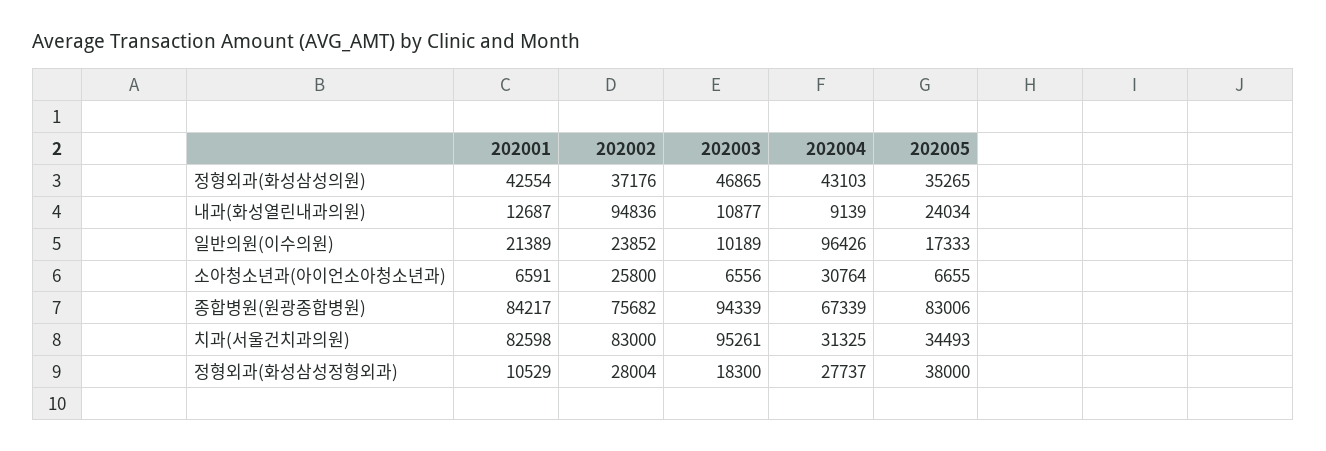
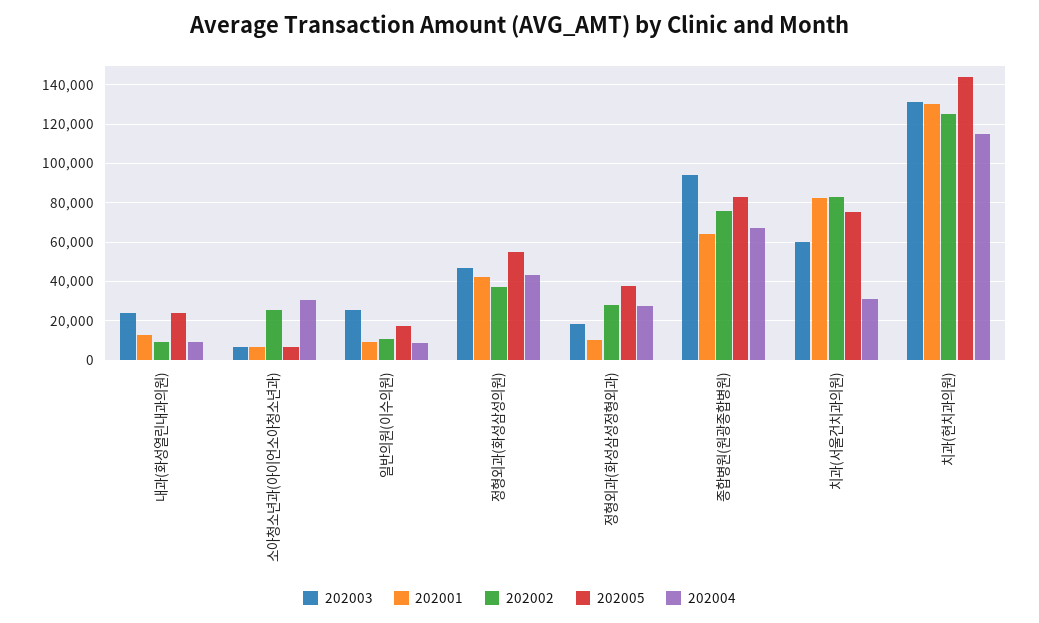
  {
    "202001": {
      "정형외과(화성삼성의원)": 42554,
      "내과(화성열린내과의원)": 12687,
-     "일반의원(이수의원)": 21389,
+     "일반의원(이수의원)": 10000,
      "소아청소년과(아이언소아청소년과)": 6591,
-     "종합병원(원광종합병원)": 84217,
+     "종합병원(원광종합병원)": 65000,
      "치과(서울건치과의원)": 82598,
-     "정형외과(화성삼성정형외과)": 10529
+     "정형외과(화성삼성정형외과)": 10529,
+     "치과(현치과의원)": 130000
    },
    "202002": {
      "정형외과(화성삼성의원)": 37176,
-     "내과(화성열린내과의원)": 94836,
+     "내과(화성열린내과의원)": 10000,
-     "일반의원(이수의원)": 23852,
+     "일반의원(이수의원)": 10000,
      "소아청소년과(아이언소아청소년과)": 25800,
      "종합병원(원광종합병원)": 75682,
      "치과(서울건치과의원)": 83000,
-     "정형외과(화성삼성정형외과)": 28004
+     "정형외과(화성삼성정형외과)": 28004,
+     "치과(현치과의원)": 125000
    },
    "202003": {
      "정형외과(화성삼성의원)": 46865,
-     "내과(화성열린내과의원)": 10877,
+     "내과(화성열린내과의원)": 25000,
-     "일반의원(이수의원)": 10189,
+     "일반의원(이수의원)": 25000,
      "소아청소년과(아이언소아청소년과)": 6556,
      "종합병원(원광종합병원)": 94339,
-     "치과(서울건치과의원)": 95261,
+     "치과(서울건치과의원)": 60000,
-     "정형외과(화성삼성정형외과)": 18300
+     "정형외과(화성삼성정형외과)": 18300,
+     "치과(현치과의원)": 130000
    },
    "202004": {
      "정형외과(화성삼성의원)": 43103,
      "내과(화성열린내과의원)": 9139,
-     "일반의원(이수의원)": 96426,
+     "일반의원(이수의원)": 10000,
      "소아청소년과(아이언소아청소년과)": 30764,
      "종합병원(원광종합병원)": 67339,
      "치과(서울건치과의원)": 31325,
-     "정형외과(화성삼성정형외과)": 27737
+     "정형외과(화성삼성정형외과)": 27737,
+     "치과(현치과의원)": 115000
    },
    "202005": {
-     "정형외과(화성삼성의원)": 35265,
+     "정형외과(화성삼성의원)": 55000,
      "내과(화성열린내과의원)": 24034,
      "일반의원(이수의원)": 17333,
      "소아청소년과(아이언소아청소년과)": 6655,
      "종합병원(원광종합병원)": 83006,
-     "치과(서울건치과의원)": 34493,
+     "치과(서울건치과의원)": 75000,
-     "정형외과(화성삼성정형외과)": 38000
+     "정형외과(화성삼성정형외과)": 38000,
+     "치과(현치과의원)": 145000
    }
  }

